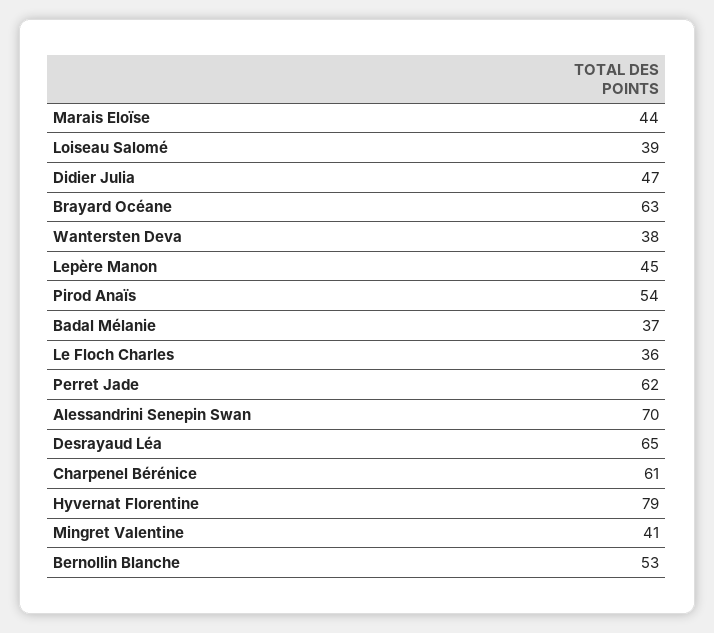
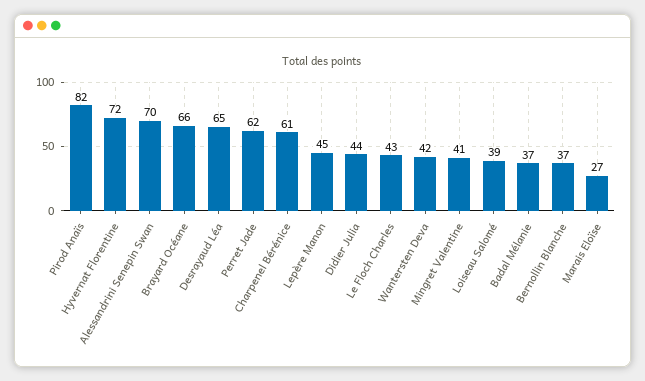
  {
-   "Marais Eloïse": 44,
+   "Marais Eloïse": 27,
    "Loiseau Salomé": 39,
-   "Didier Julia": 47,
+   "Didier Julia": 44,
-   "Brayard Océane": 63,
+   "Brayard Océane": 66,
-   "Wantersten Deva": 38,
+   "Wantersten Deva": 42,
    "Lepère Manon": 45,
-   "Pirod Anaïs": 54,
+   "Pirod Anaïs": 82,
    "Badal Mélanie": 37,
-   "Le Floch Charles": 36,
+   "Le Floch Charles": 43,
    "Perret Jade": 62,
    "Alessandrini Senepin Swan": 70,
    "Desrayaud Léa": 65,
    "Charpenel Bérénice": 61,
-   "Hyvernat Florentine": 79,
+   "Hyvernat Florentine": 72,
    "Mingret Valentine": 41,
-   "Bernollin Blanche": 53
+   "Bernollin Blanche": 37
  }

